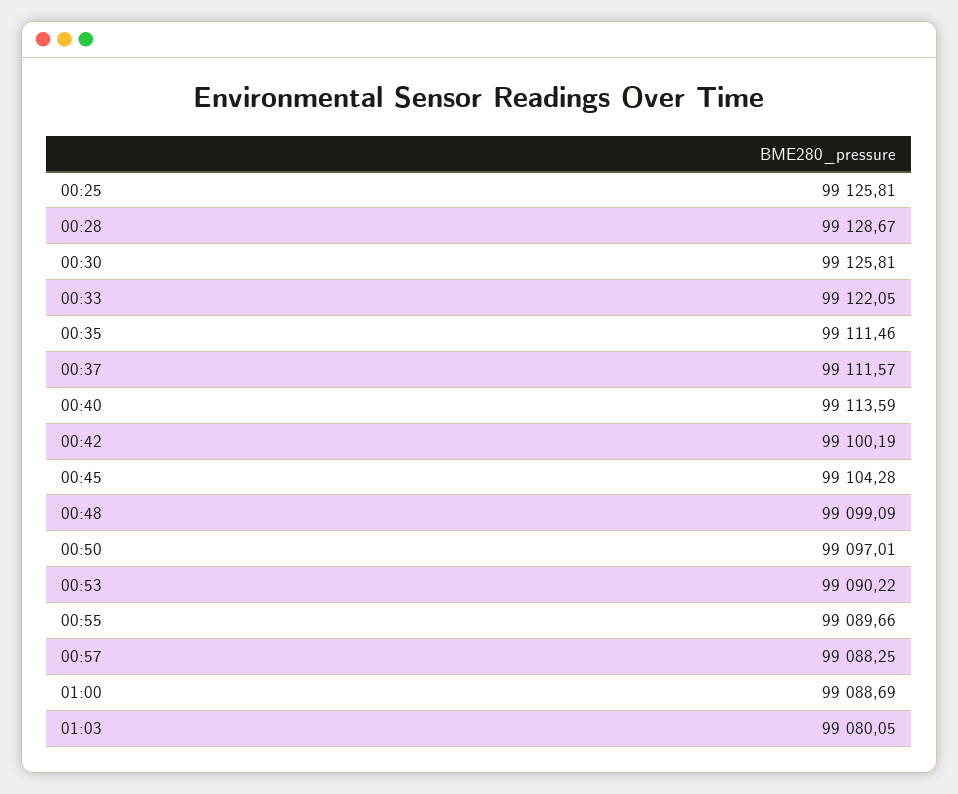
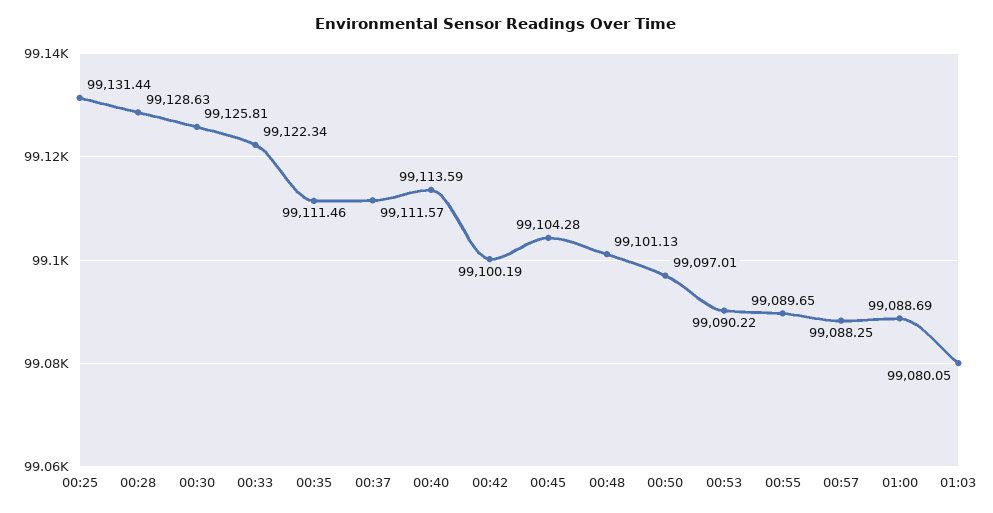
  {
-   "00:25": 99125.81,
+   "00:25": 99131.44,
-   "00:28": 99128.67,
+   "00:28": 99128.63,
    "00:30": 99125.81,
-   "00:33": 99122.05,
+   "00:33": 99122.34,
    "00:35": 99111.46,
    "00:37": 99111.57,
    "00:40": 99113.59,
    "00:42": 99100.19,
    "00:45": 99104.28,
-   "00:48": 99099.09,
+   "00:48": 99101.13,
    "00:50": 99097.01,
    "00:53": 99090.22,
-   "00:55": 99089.66,
+   "00:55": 99089.65,
    "00:57": 99088.25,
    "01:00": 99088.69,
    "01:03": 99080.05
  }

